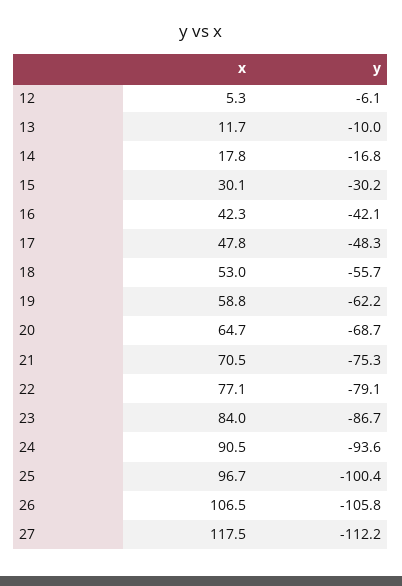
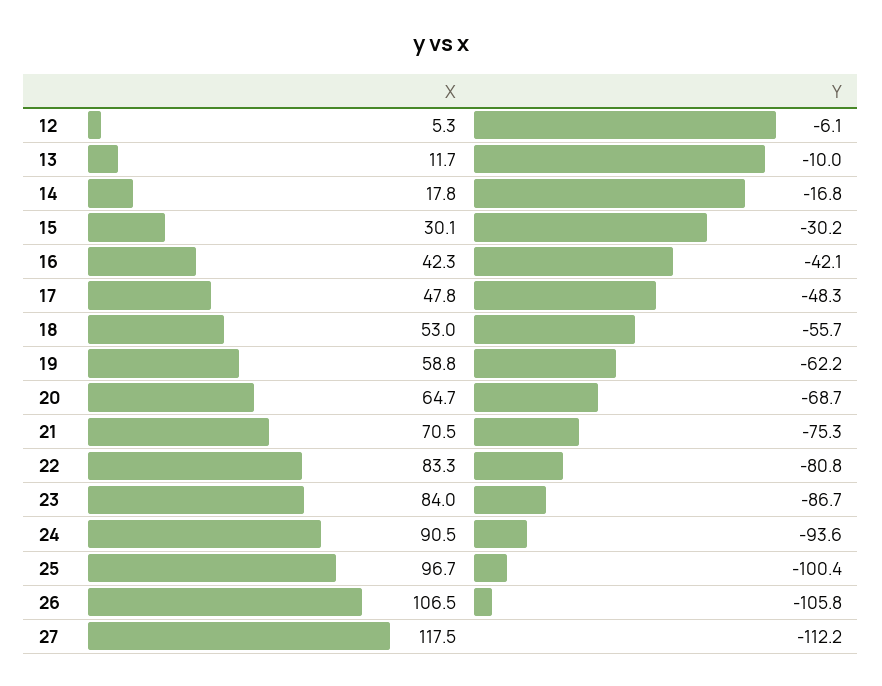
  {
    "x": {
      "12": 5.3,
      "13": 11.7,
      "14": 17.8,
      "15": 30.1,
      "16": 42.3,
      "17": 47.8,
      "18": 53,
      "19": 58.8,
      "20": 64.7,
      "21": 70.5,
-     "22": 77.1,
+     "22": 83.3,
      "23": 84,
      "24": 90.5,
      "25": 96.7,
      "26": 106.5,
      "27": 117.5
    },
    "y": {
      "12": -6.1,
      "13": -10,
      "14": -16.8,
      "15": -30.2,
      "16": -42.1,
      "17": -48.3,
      "18": -55.7,
      "19": -62.2,
      "20": -68.7,
      "21": -75.3,
-     "22": -79.1,
+     "22": -80.8,
      "23": -86.7,
      "24": -93.6,
      "25": -100.4,
      "26": -105.8,
      "27": -112.2
    }
  }

